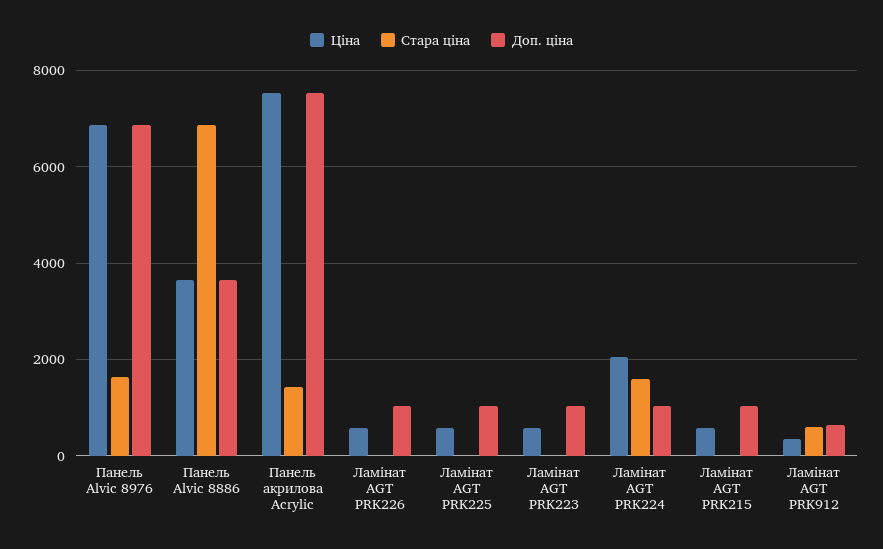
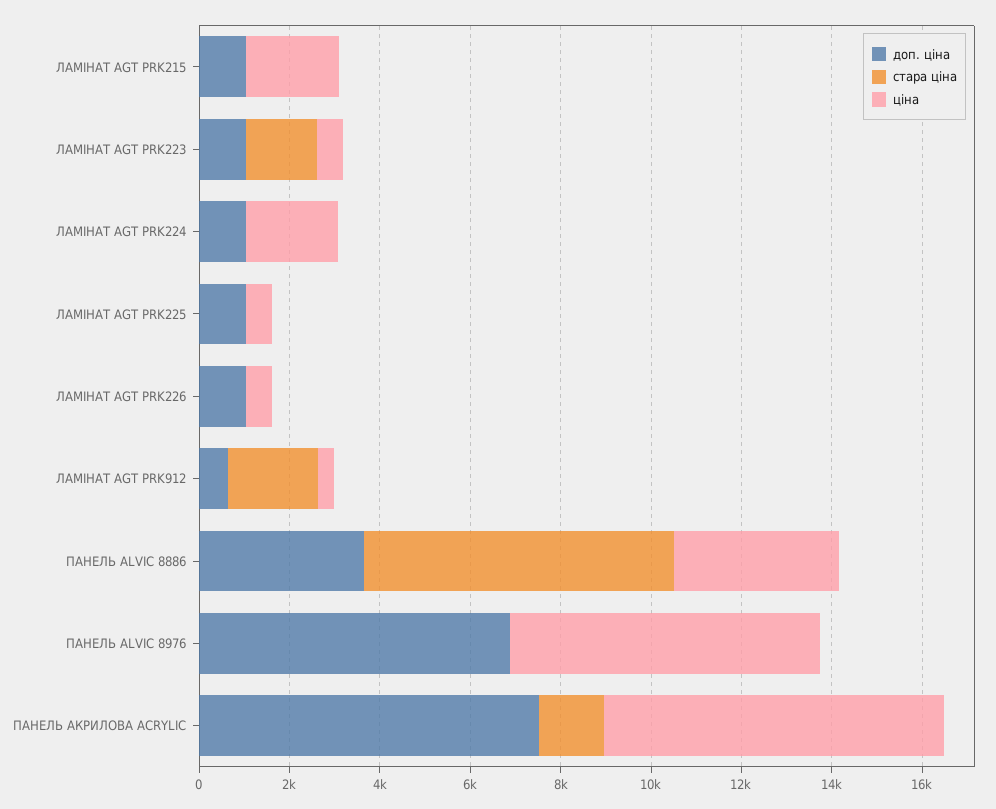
  {
    "Ціна": {
      "Панель Alvic 8976": 6800,
      "Панель Alvic 8886": 3600,
      "Панель акрилова Acrylic": 7600,
      "Ламінат AGT PRK226": 600,
      "Ламінат AGT PRK225": 600,
      "Ламінат AGT PRK223": 600,
      "Ламінат AGT PRK224": 2000,
-     "Ламінат AGT PRK215": 600,
+     "Ламінат AGT PRK215": 2000,
      "Ламінат AGT PRK912": 400
    },
    "Стара ціна": {
-     "Панель Alvic 8976": 1600,
+     "Панель Alvic 8976": 0,
      "Панель Alvic 8886": 6800,
      "Панель акрилова Acrylic": 1400,
      "Ламінат AGT PRK226": 0,
      "Ламінат AGT PRK225": 0,
-     "Ламінат AGT PRK223": 0,
+     "Ламінат AGT PRK223": 1500,
-     "Ламінат AGT PRK224": 1600,
+     "Ламінат AGT PRK224": 0,
      "Ламінат AGT PRK215": 0,
-     "Ламінат AGT PRK912": 600
+     "Ламінат AGT PRK912": 2000
    },
    "Доп. ціна": {
      "Панель Alvic 8976": 6800,
      "Панель Alvic 8886": 3600,
      "Панель акрилова Acrylic": 7600,
      "Ламінат AGT PRK226": 1000,
      "Ламінат AGT PRK225": 1000,
      "Ламінат AGT PRK223": 1000,
      "Ламінат AGT PRK224": 1000,
      "Ламінат AGT PRK215": 1000,
      "Ламінат AGT PRK912": 600
    }
  }

